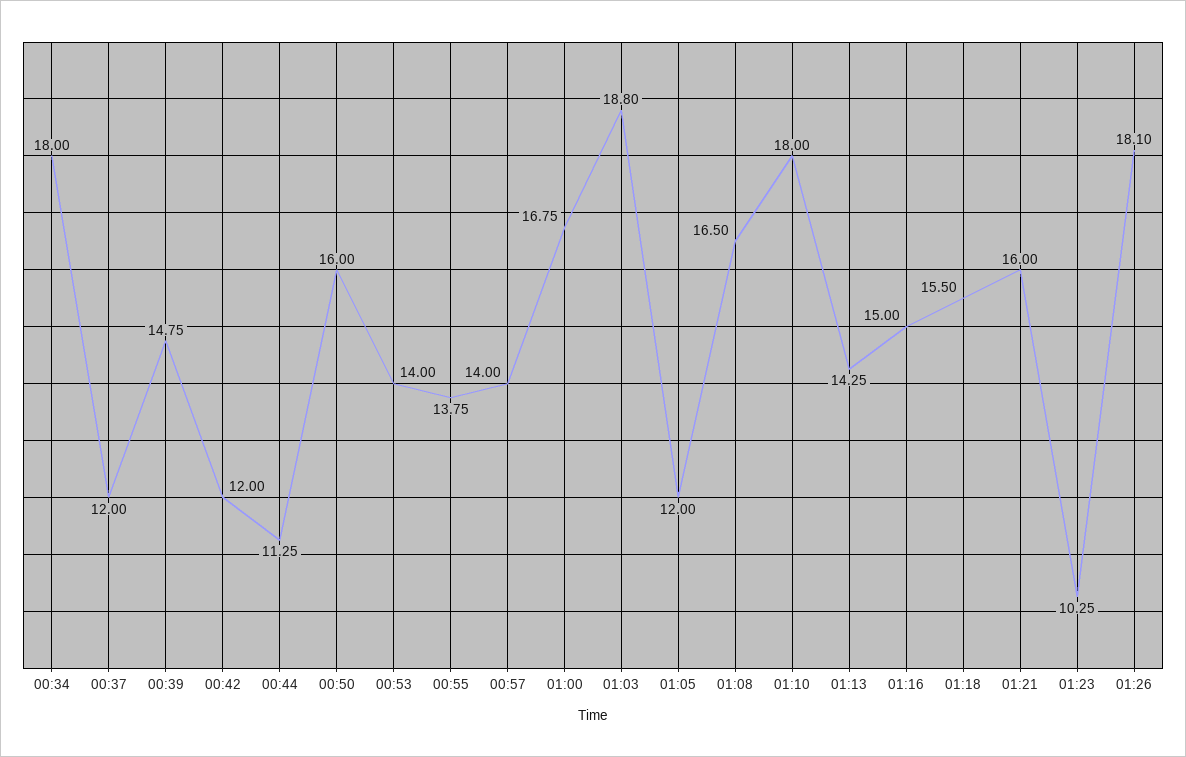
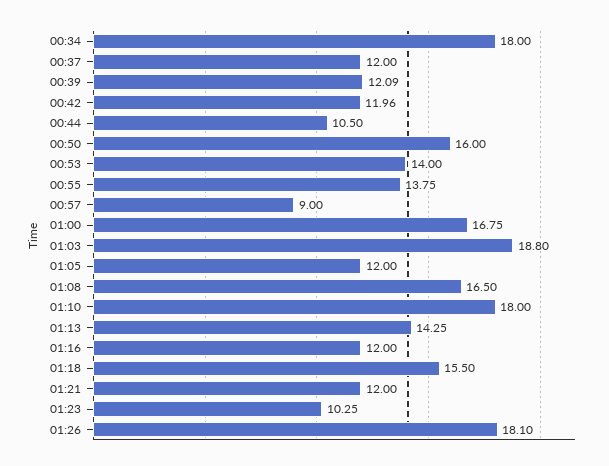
  {
    "00:34": 18,
    "00:37": 12,
-   "00:39": 14.75,
+   "00:39": 12.09,
-   "00:42": 12,
+   "00:42": 11.96,
-   "00:44": 11.25,
+   "00:44": 10.5,
    "00:50": 16,
    "00:53": 14,
    "00:55": 13.75,
-   "00:57": 14,
+   "00:57": 9,
    "01:00": 16.75,
    "01:03": 18.8,
    "01:05": 12,
    "01:08": 16.5,
    "01:10": 18,
    "01:13": 14.25,
-   "01:16": 15,
+   "01:16": 12,
    "01:18": 15.5,
-   "01:21": 16,
+   "01:21": 12,
    "01:23": 10.25,
    "01:26": 18.1
  }

